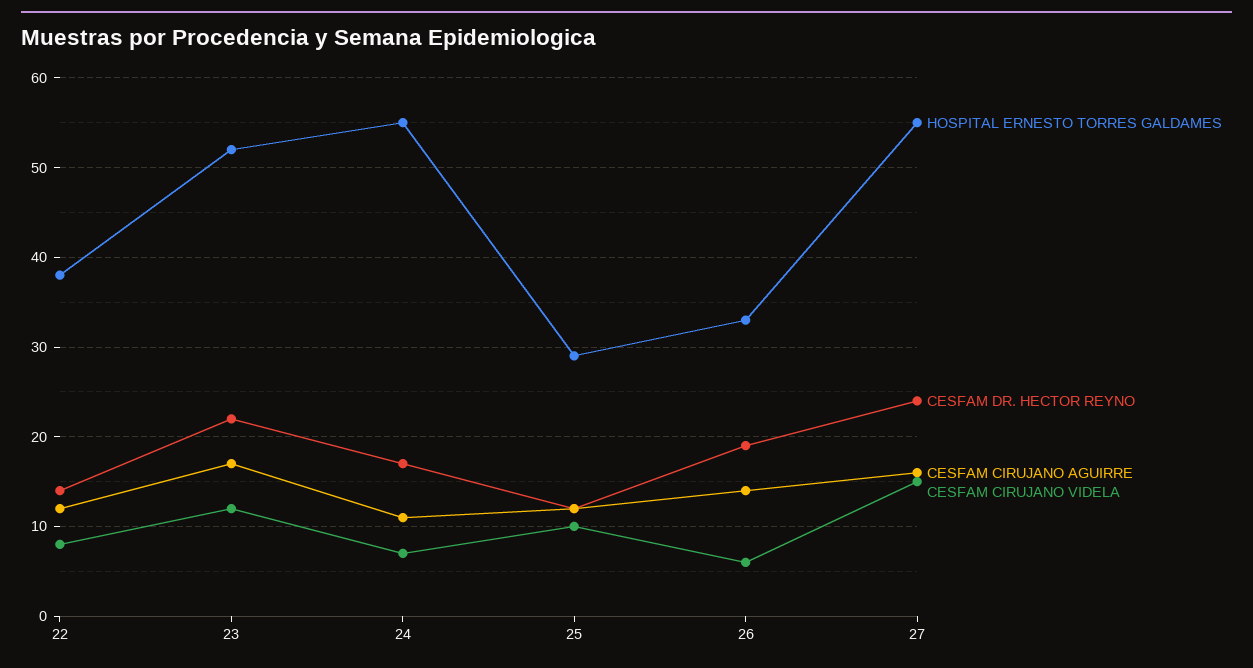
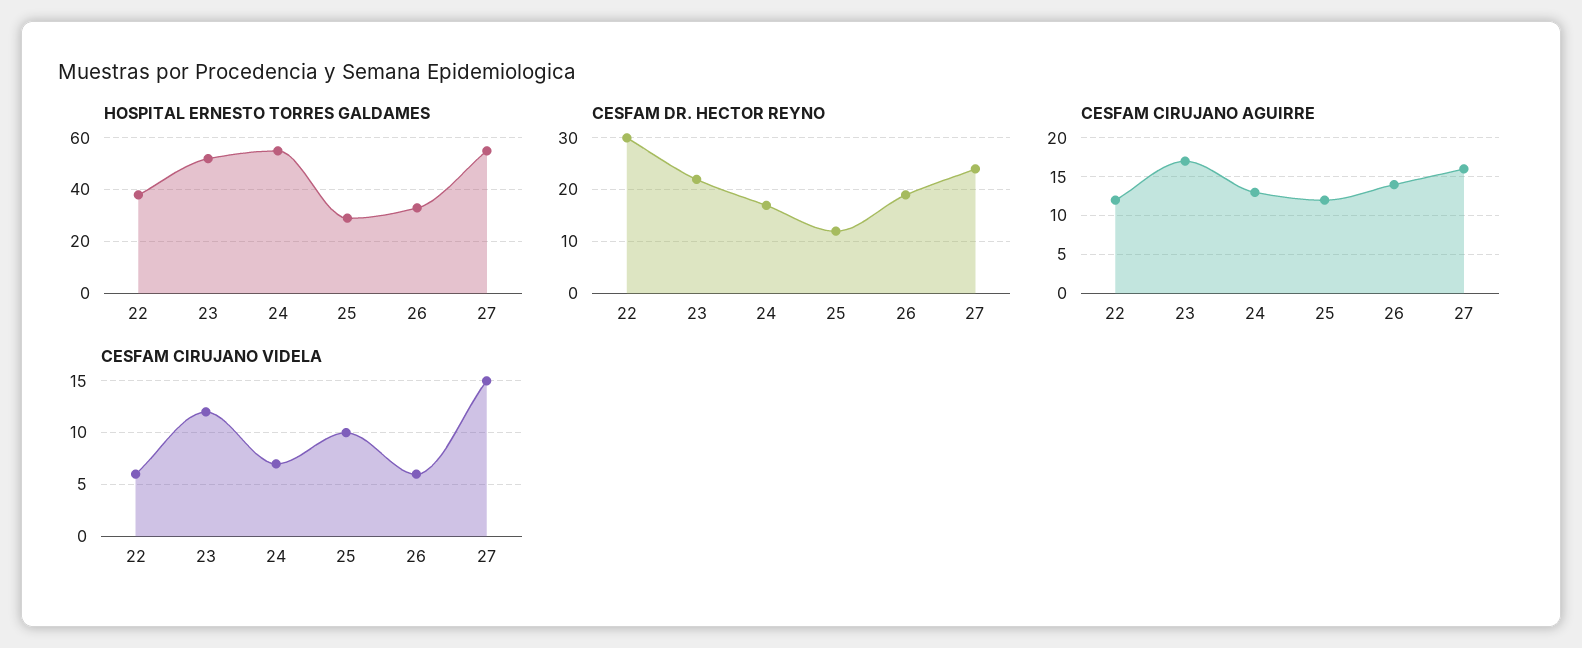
  {
    "HOSPITAL ERNESTO TORRES GALDAMES": {
      "22": 38,
      "23": 52,
      "24": 55,
      "25": 29,
      "26": 33,
      "27": 55
    },
    "CESFAM DR. HECTOR REYNO": {
-     "22": 14,
+     "22": 30,
      "23": 22,
      "24": 17,
      "25": 12,
      "26": 19,
      "27": 24
    },
    "CESFAM CIRUJANO AGUIRRE": {
      "22": 12,
      "23": 17,
-     "24": 11,
+     "24": 13,
      "25": 12,
      "26": 14,
      "27": 16
    },
    "CESFAM CIRUJANO VIDELA": {
-     "22": 8,
+     "22": 6,
      "23": 12,
      "24": 7,
      "25": 10,
      "26": 6,
      "27": 15
    }
  }

